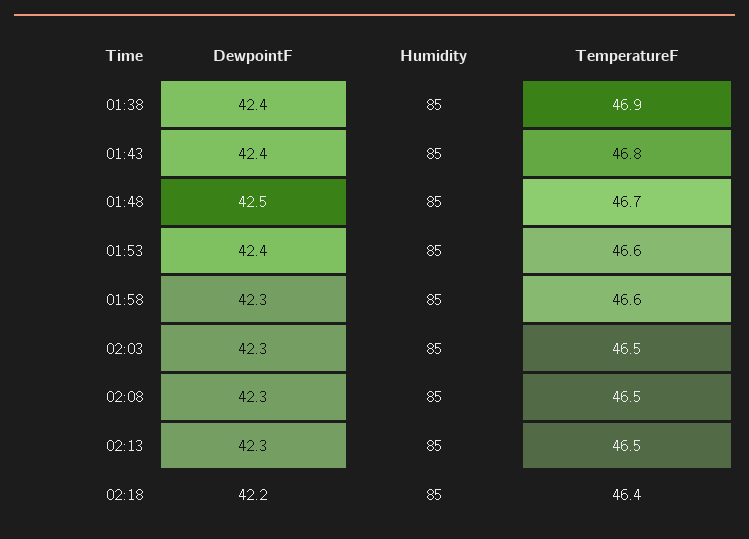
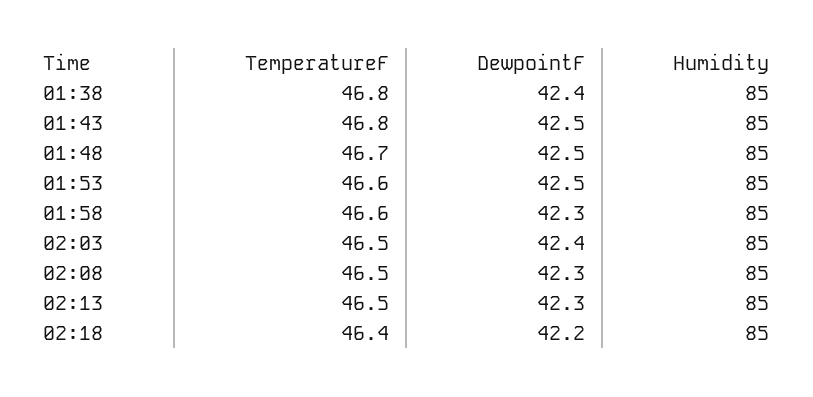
  {
    "DewpointF": {
      "01:38": 42.4,
-     "01:43": 42.4,
+     "01:43": 42.5,
      "01:48": 42.5,
-     "01:53": 42.4,
+     "01:53": 42.5,
      "01:58": 42.3,
-     "02:03": 42.3,
+     "02:03": 42.4,
      "02:08": 42.3,
      "02:13": 42.3,
      "02:18": 42.2
    },
    "Humidity": {
      "01:38": 85,
      "01:43": 85,
      "01:48": 85,
      "01:53": 85,
      "01:58": 85,
      "02:03": 85,
      "02:08": 85,
      "02:13": 85,
      "02:18": 85
    },
    "TemperatureF": {
-     "01:38": 46.9,
+     "01:38": 46.8,
      "01:43": 46.8,
      "01:48": 46.7,
      "01:53": 46.6,
      "01:58": 46.6,
      "02:03": 46.5,
      "02:08": 46.5,
      "02:13": 46.5,
      "02:18": 46.4
    }
  }

